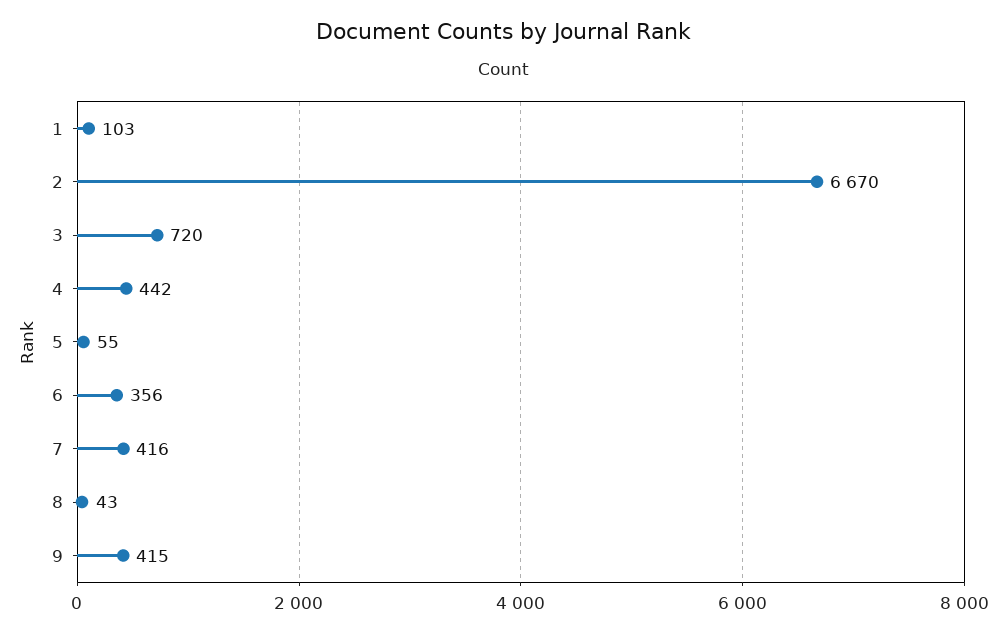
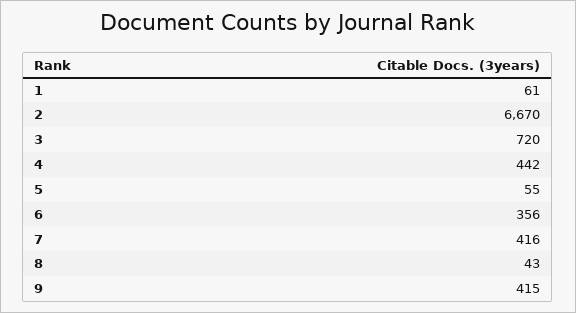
  {
-   "1": 103,
+   "1": 61,
    "2": 6670,
    "3": 720,
    "4": 442,
    "5": 55,
    "6": 356,
    "7": 416,
    "8": 43,
    "9": 415
  }

